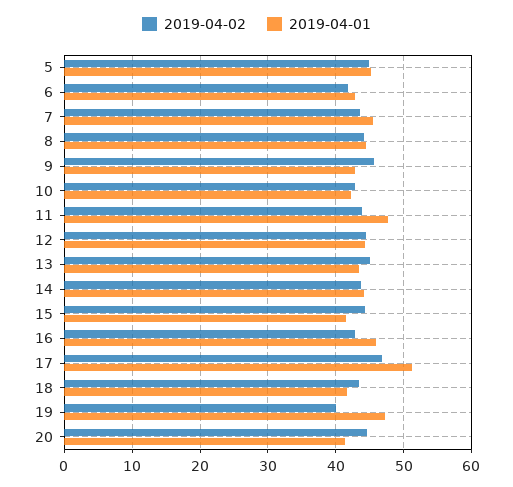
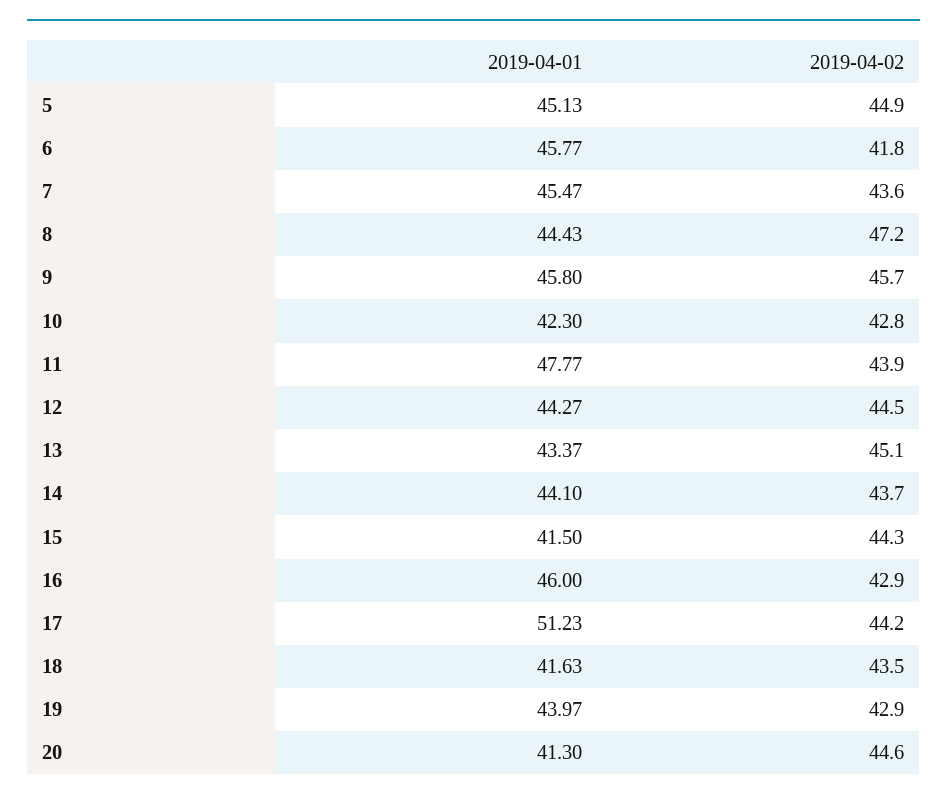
  {
    "2019-04-02": {
      "5": 44.9,
      "6": 41.8,
      "7": 43.6,
-     "8": 44,
+     "8": 47.2,
      "9": 45.7,
      "10": 42.8,
      "11": 43.9,
      "12": 44.5,
      "13": 45.1,
      "14": 43.7,
      "15": 44.3,
      "16": 42.9,
-     "17": 47,
+     "17": 44.2,
      "18": 43.5,
-     "19": 40,
+     "19": 42.9,
      "20": 44.6
    },
    "2019-04-01": {
      "5": 45.13,
-     "6": 43,
+     "6": 45.77,
      "7": 45.47,
      "8": 44.43,
-     "9": 43,
+     "9": 45.8,
      "10": 42.3,
      "11": 47.77,
      "12": 44.27,
      "13": 43.37,
      "14": 44.1,
      "15": 41.5,
      "16": 46,
      "17": 51.23,
      "18": 41.63,
-     "19": 47,
+     "19": 43.97,
      "20": 41.3
    }
  }

